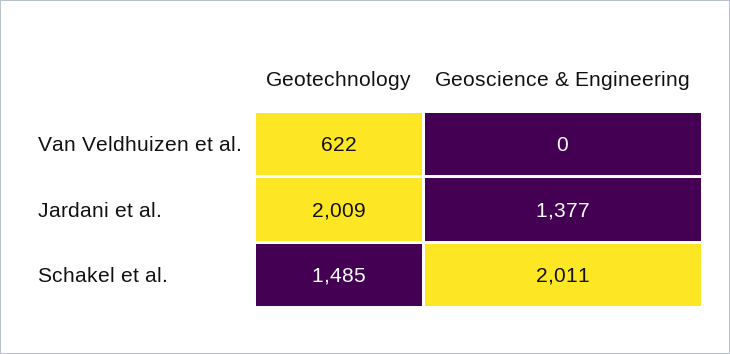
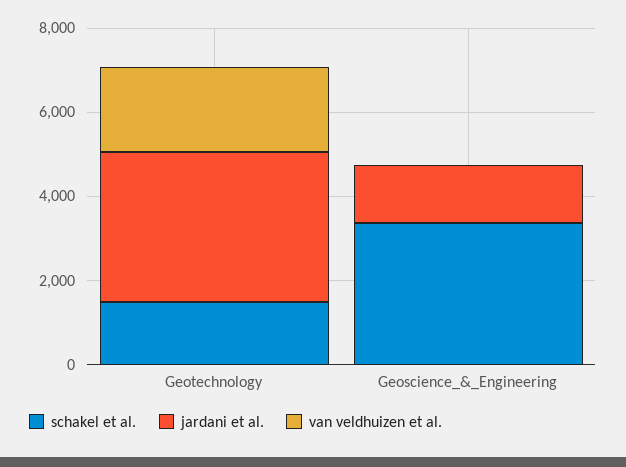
  {
    "Van Veldhuizen et al.": {
-     "Geotechnology": 622,
+     "Geotechnology": 2000,
      "Geoscience & Engineering": 0
    },
    "Jardani et al.": {
-     "Geotechnology": 2009,
+     "Geotechnology": 3500,
      "Geoscience & Engineering": 1377
    },
    "Schakel et al.": {
      "Geotechnology": 1485,
-     "Geoscience & Engineering": 2011
+     "Geoscience & Engineering": 3500
    }
  }

